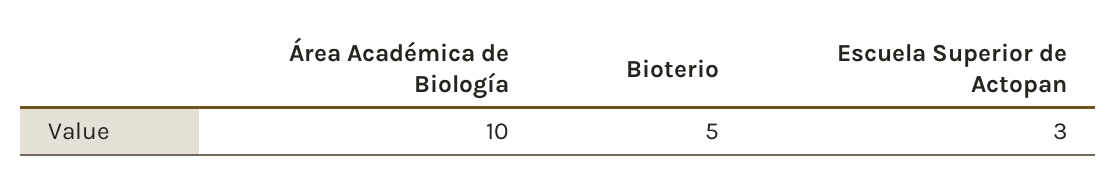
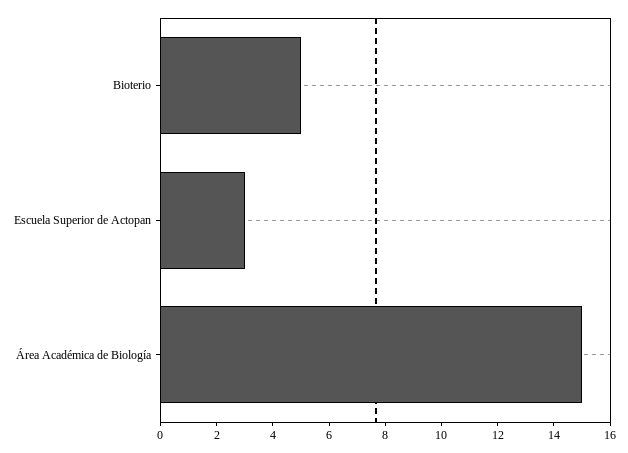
  {
-   "Área Académica de Biología": 10,
+   "Área Académica de Biología": 15,
    "Bioterio": 5,
    "Escuela Superior de Actopan": 3
  }

